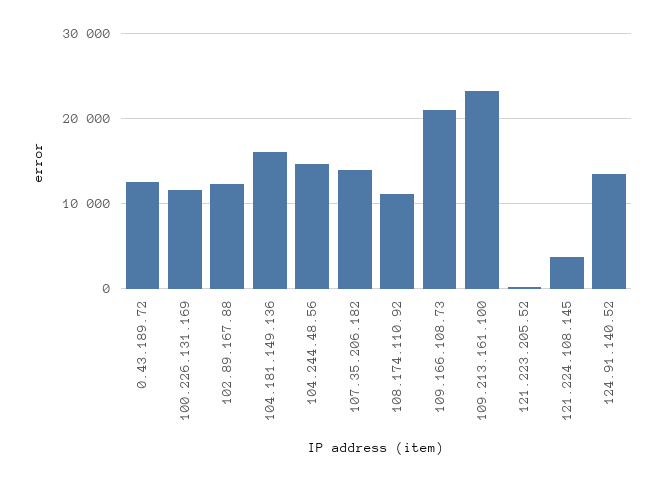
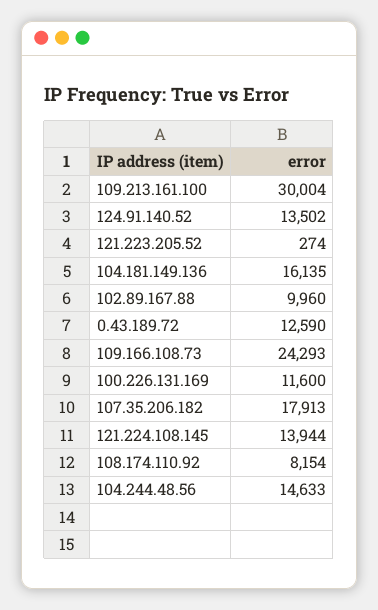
  {
    "0.43.189.72": 12590,
    "100.226.131.169": 11600,
-   "102.89.167.88": 12000,
+   "102.89.167.88": 9960,
    "104.181.149.136": 16135,
    "104.244.48.56": 14633,
-   "107.35.206.182": 14000,
+   "107.35.206.182": 17913,
-   "108.174.110.92": 11000,
+   "108.174.110.92": 8154,
-   "109.166.108.73": 21000,
+   "109.166.108.73": 24293,
-   "109.213.161.100": 23000,
+   "109.213.161.100": 30004,
    "121.223.205.52": 274,
-   "121.224.108.145": 4000,
+   "121.224.108.145": 13944,
    "124.91.140.52": 13502
  }

